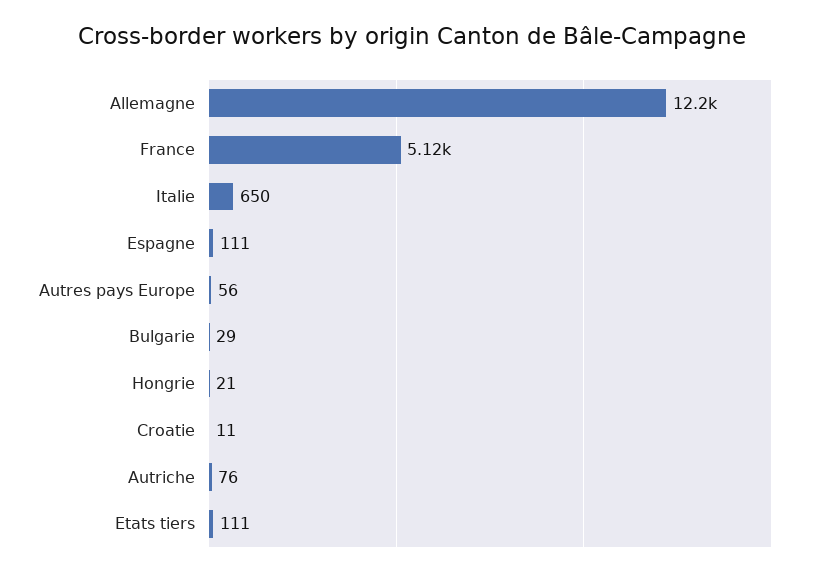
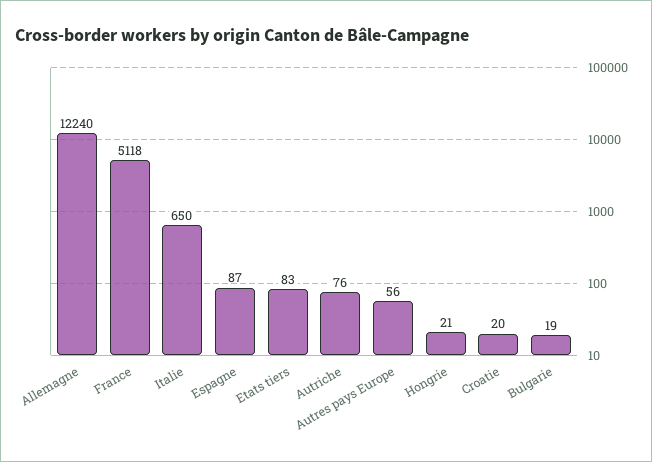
  {
    "Allemagne": 12240,
    "France": 5118,
    "Italie": 650,
-   "Espagne": 111,
+   "Espagne": 87,
    "Autres pays Europe": 56,
-   "Bulgarie": 29,
+   "Bulgarie": 19,
    "Hongrie": 21,
-   "Croatie": 11,
+   "Croatie": 20,
    "Autriche": 76,
-   "Etats tiers": 111
+   "Etats tiers": 83
  }

